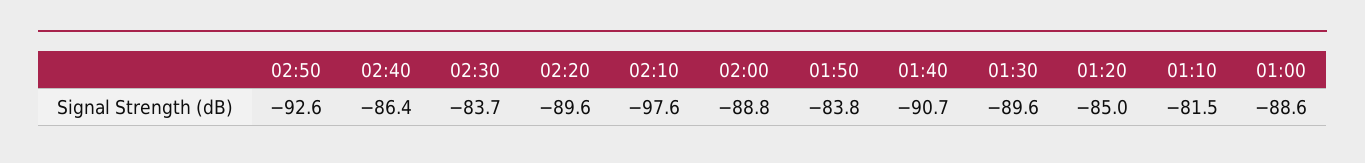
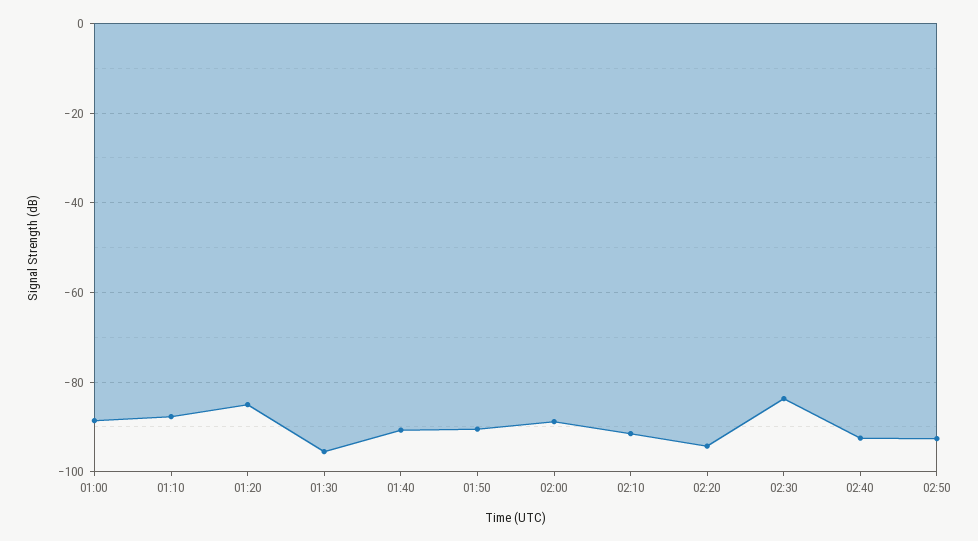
  {
    "02:50": -92.6,
-   "02:40": -86.4,
+   "02:40": -92,
    "02:30": -83.7,
-   "02:20": -89.6,
+   "02:20": -94,
-   "02:10": -97.6,
+   "02:10": -92,
    "02:00": -88.8,
-   "01:50": -83.8,
+   "01:50": -90,
    "01:40": -90.7,
-   "01:30": -89.6,
+   "01:30": -96,
    "01:20": -85,
-   "01:10": -81.5,
+   "01:10": -88,
    "01:00": -88.6
  }

